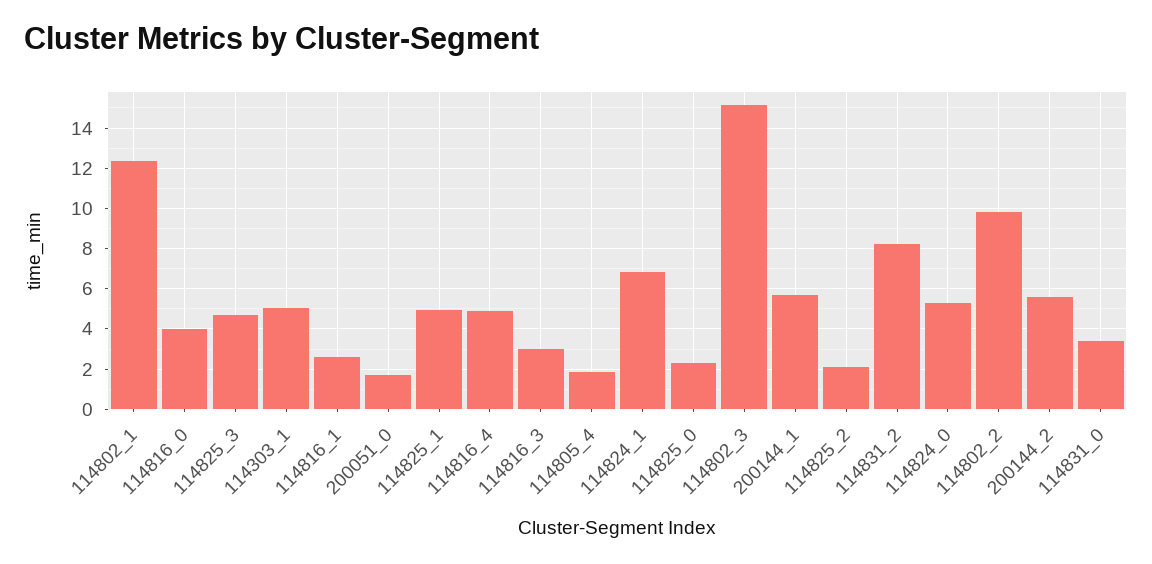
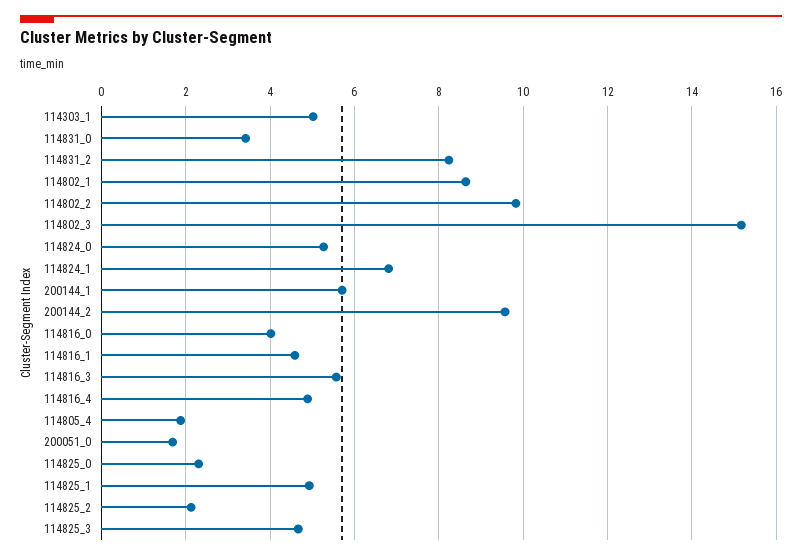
  {
-   "114802_1": 12.5,
+   "114802_1": 8.6,
    "114816_0": 4,
    "114825_3": 4.6,
    "114303_1": 5,
-   "114816_1": 2.5,
+   "114816_1": 4.6,
    "200051_0": 1.6,
    "114825_1": 5,
    "114816_4": 4.8,
-   "114816_3": 3,
+   "114816_3": 5.6,
    "114805_4": 1.8,
    "114824_1": 6.8,
    "114825_0": 2.4,
    "114802_3": 15.2,
    "200144_1": 5.8,
    "114825_2": 2.2,
    "114831_2": 8.2,
    "114824_0": 5.2,
    "114802_2": 9.8,
-   "200144_2": 5.5,
+   "200144_2": 9.6,
    "114831_0": 3.4
  }

